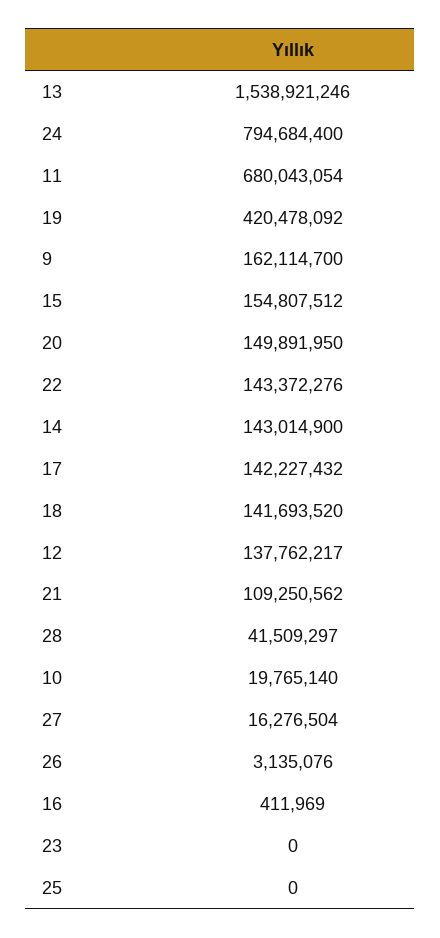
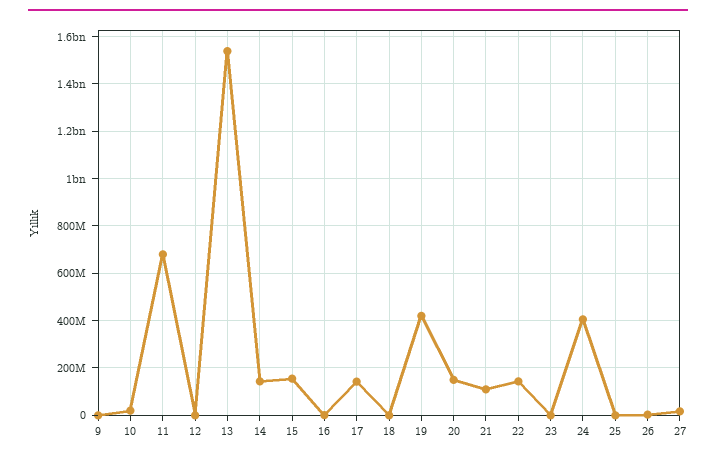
  {
    "13": 1538921246,
-   "24": 794684400,
+   "24": 400000000,
    "11": 680043054,
    "19": 420478092,
-   "9": 162114700,
+   "9": 0,
    "15": 154807512,
    "20": 149891950,
    "22": 143372276,
    "14": 143014900,
    "17": 142227432,
-   "18": 141693520,
+   "18": 0,
-   "12": 137762217,
+   "12": 0,
    "21": 109250562,
-   "28": 41509297,
    "10": 19765140,
    "27": 16276504,
    "26": 3135076,
    "16": 411969,
    "23": 0,
    "25": 0
  }

